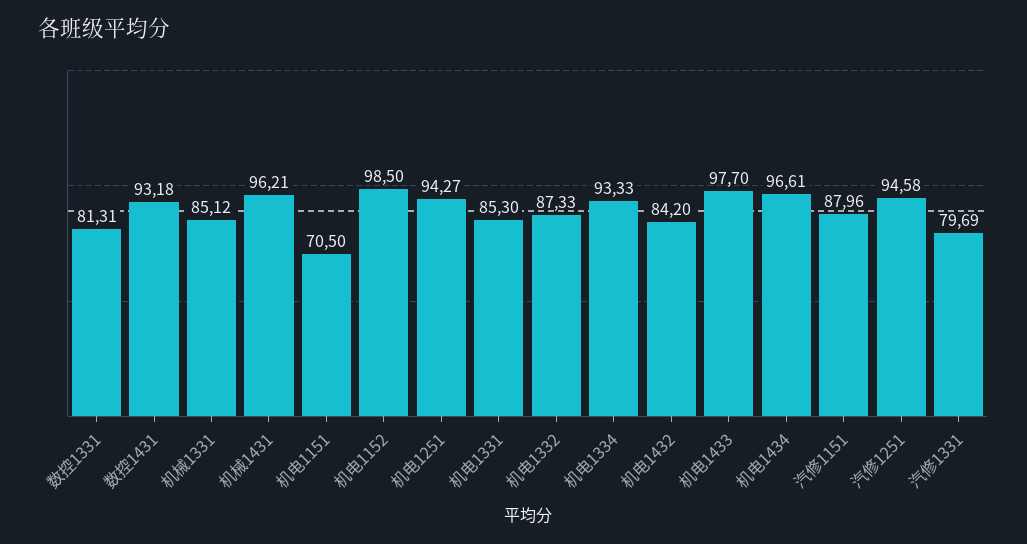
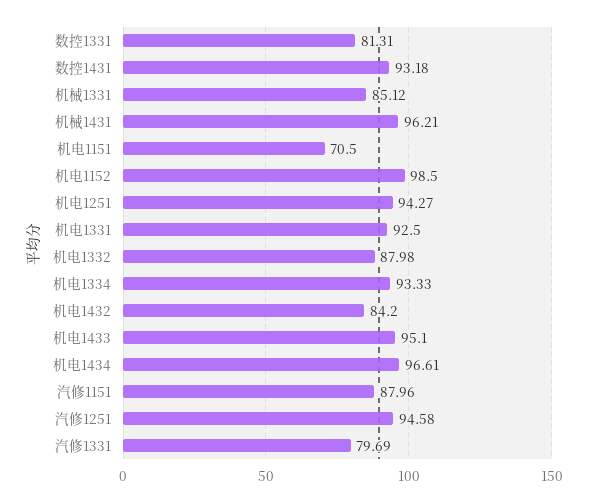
  {
    "数控1331": 81.31,
    "数控1431": 93.18,
    "机械1331": 85.12,
    "机械1431": 96.21,
    "机电1151": 70.5,
    "机电1152": 98.5,
    "机电1251": 94.27,
-   "机电1331": 85.3,
+   "机电1331": 92.5,
-   "机电1332": 87.33,
+   "机电1332": 87.98,
    "机电1334": 93.33,
    "机电1432": 84.2,
-   "机电1433": 97.7,
+   "机电1433": 95.1,
    "机电1434": 96.61,
    "汽修1151": 87.96,
    "汽修1251": 94.58,
    "汽修1331": 79.69
  }

